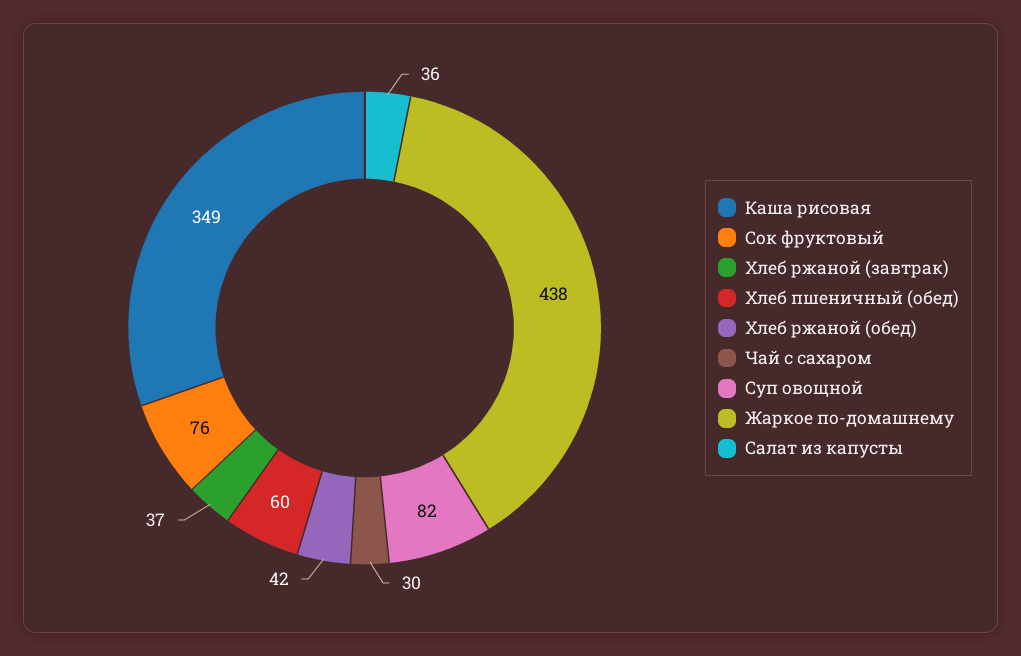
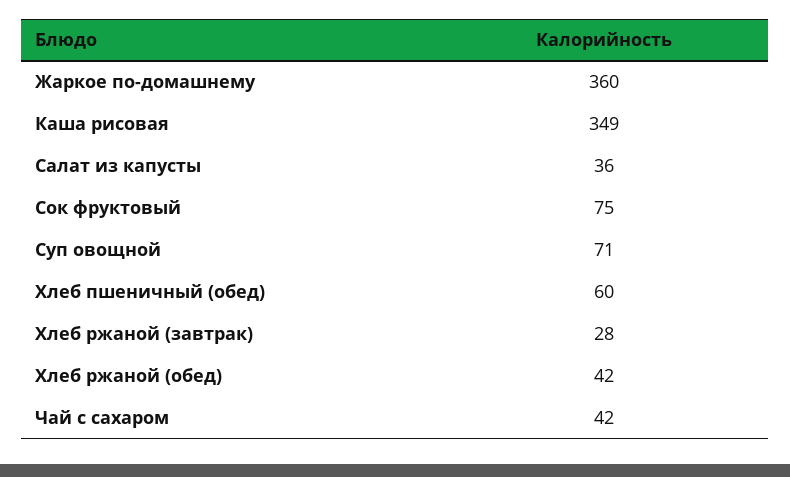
  {
    "Каша рисовая": 349,
-   "Сок фруктовый": 76,
+   "Сок фруктовый": 75,
-   "Хлеб ржаной (завтрак)": 37,
+   "Хлеб ржаной (завтрак)": 28,
    "Хлеб пшеничный (обед)": 60,
    "Хлеб ржаной (обед)": 42,
-   "Чай с сахаром": 30,
+   "Чай с сахаром": 42,
-   "Суп овощной": 82,
+   "Суп овощной": 71,
-   "Жаркое по-домашнему": 438,
+   "Жаркое по-домашнему": 360,
    "Салат из капусты": 36
  }

